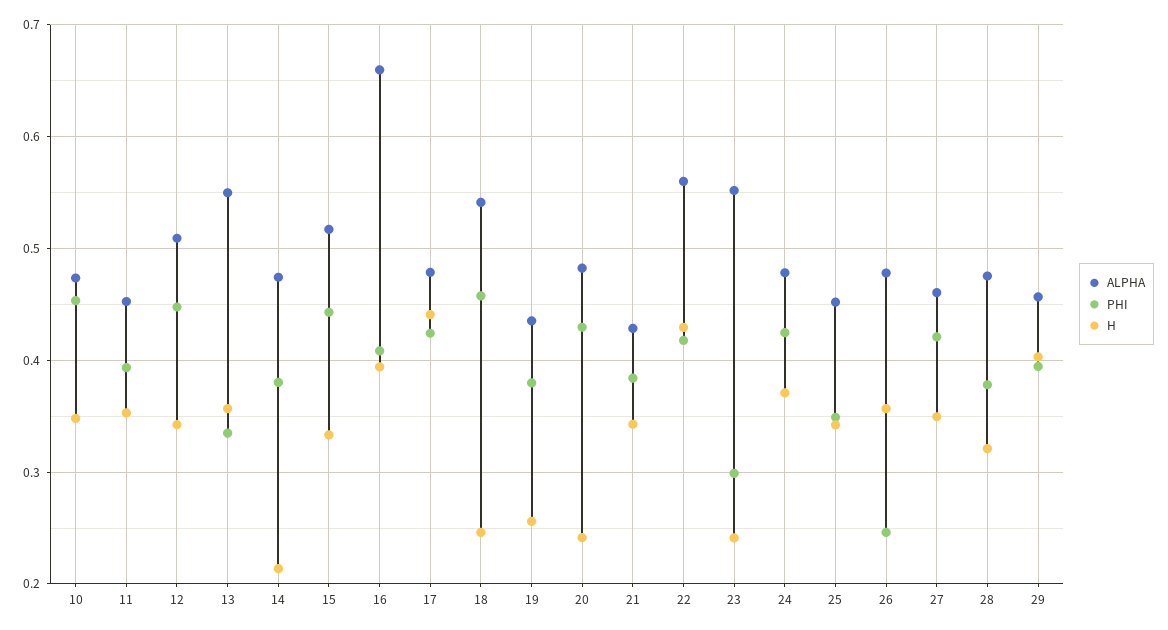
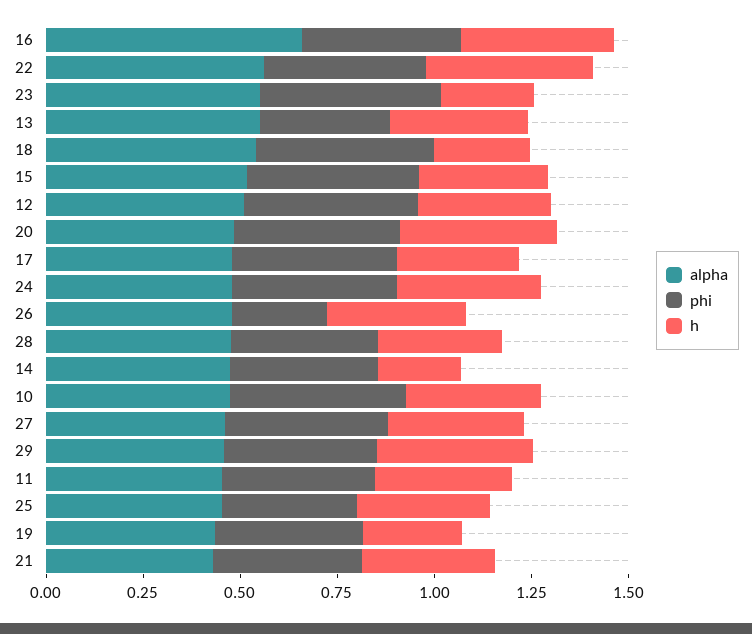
  {
    "ALPHA": {
      "10": 0.47,
      "11": 0.45,
      "12": 0.51,
      "13": 0.55,
      "14": 0.47,
      "15": 0.52,
      "16": 0.66,
      "17": 0.48,
      "18": 0.54,
      "19": 0.44,
      "20": 0.48,
      "21": 0.43,
      "22": 0.56,
      "23": 0.55,
      "24": 0.48,
      "25": 0.45,
      "26": 0.48,
      "27": 0.46,
      "28": 0.48,
      "29": 0.46
    },
    "PHI": {
      "10": 0.45,
      "11": 0.39,
      "12": 0.45,
      "13": 0.33,
      "14": 0.38,
      "15": 0.44,
      "16": 0.41,
      "17": 0.42,
      "18": 0.46,
      "19": 0.38,
      "20": 0.43,
      "21": 0.38,
      "22": 0.42,
-     "23": 0.3,
+     "23": 0.45,
      "24": 0.42,
      "25": 0.35,
      "26": 0.25,
      "27": 0.42,
      "28": 0.38,
      "29": 0.39
    },
    "H": {
      "10": 0.35,
      "11": 0.35,
      "12": 0.34,
      "13": 0.36,
      "14": 0.21,
      "15": 0.33,
      "16": 0.39,
-     "17": 0.44,
+     "17": 0.3,
      "18": 0.25,
      "19": 0.26,
-     "20": 0.24,
+     "20": 0.4,
      "21": 0.34,
      "22": 0.43,
      "23": 0.24,
      "24": 0.37,
      "25": 0.34,
      "26": 0.36,
      "27": 0.35,
      "28": 0.32,
      "29": 0.4
    }
  }

